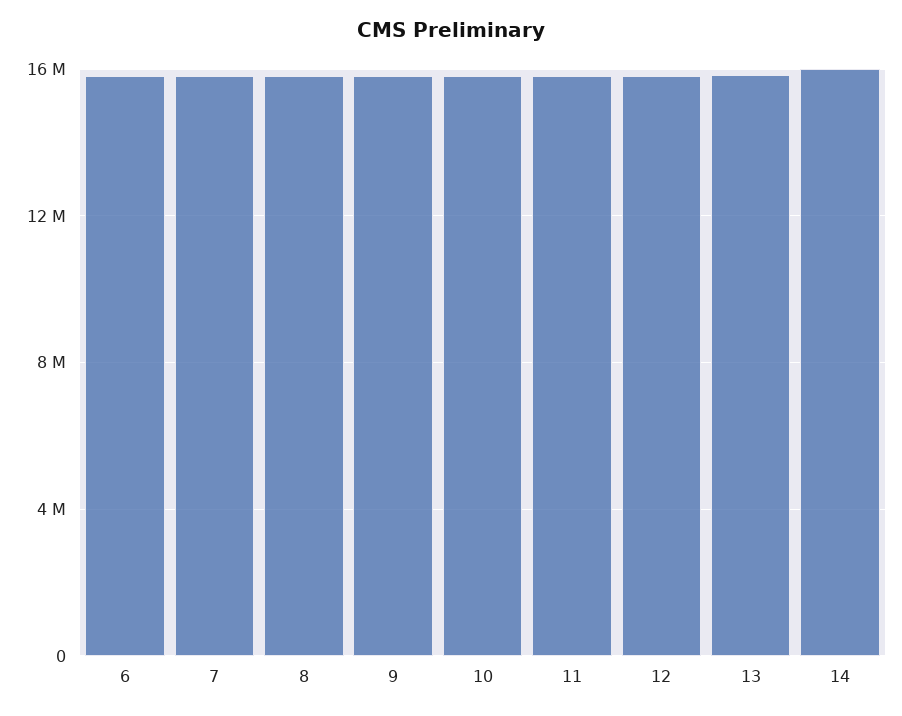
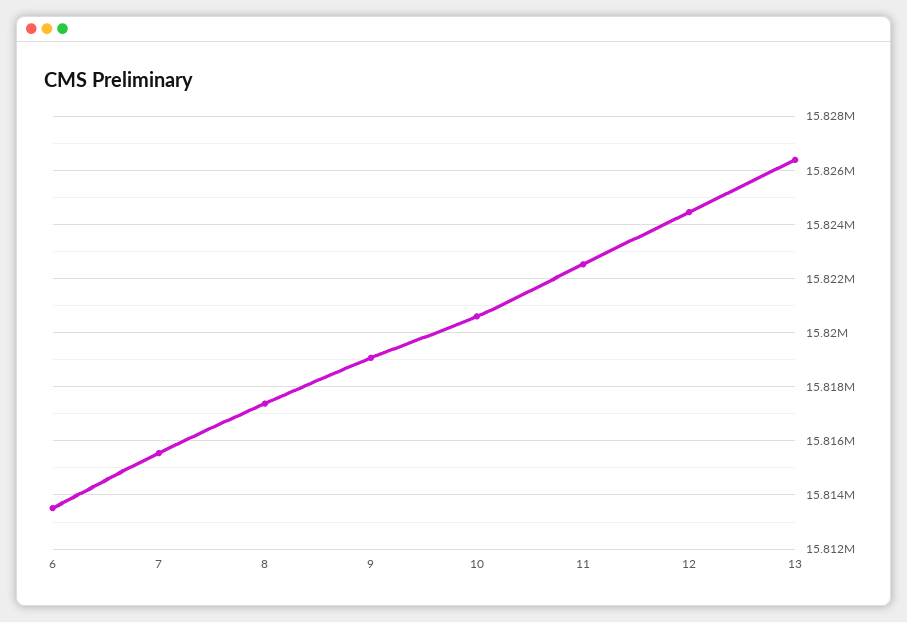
  {
    "6": 15813500,
    "7": 15815500,
    "8": 15817500,
    "9": 15819000,
    "10": 15820500,
    "11": 15822500,
    "12": 15824500,
-   "13": 15826500,
+   "13": 15826500
-   "14": 16000000
  }

